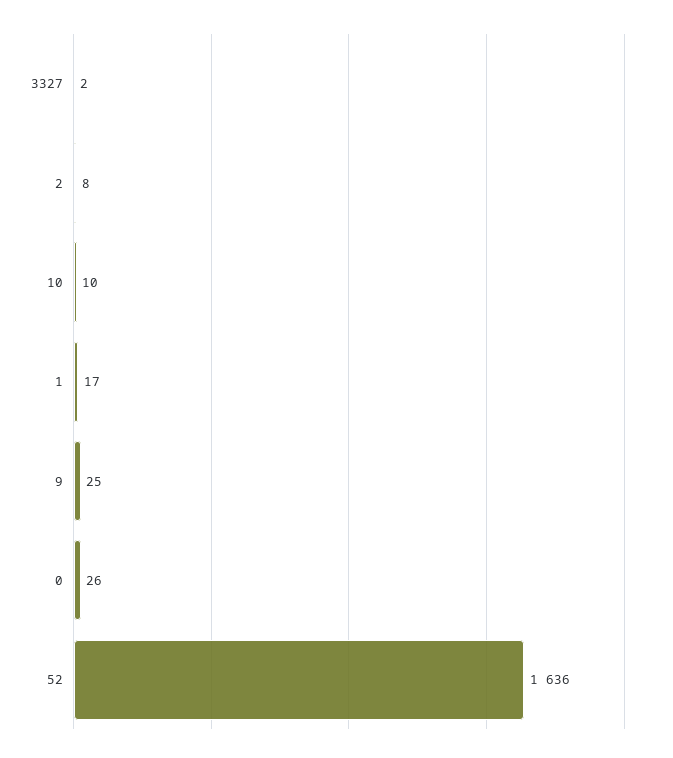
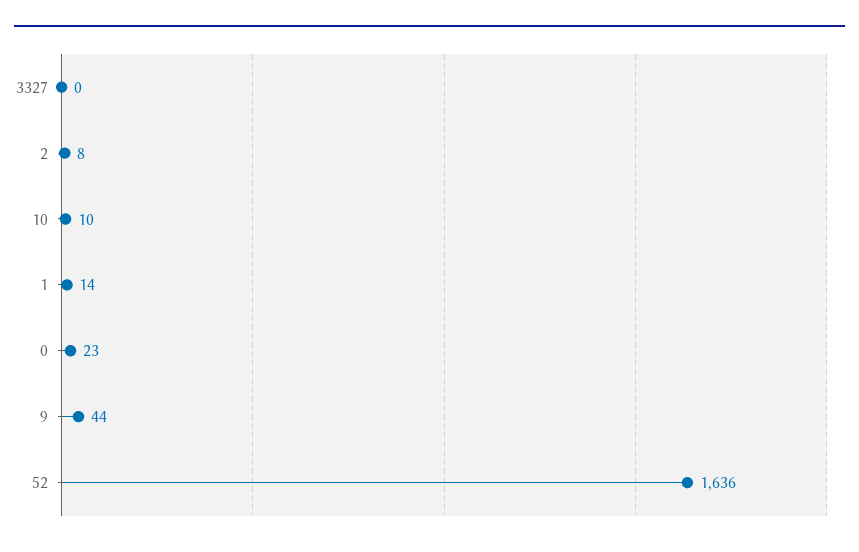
  {
-   "3327": 2,
+   "3327": 0,
    "2": 8,
    "10": 10,
-   "1": 17,
+   "1": 14,
-   "9": 25,
+   "9": 44,
-   "0": 26,
+   "0": 23,
    "52": 1636
  }

